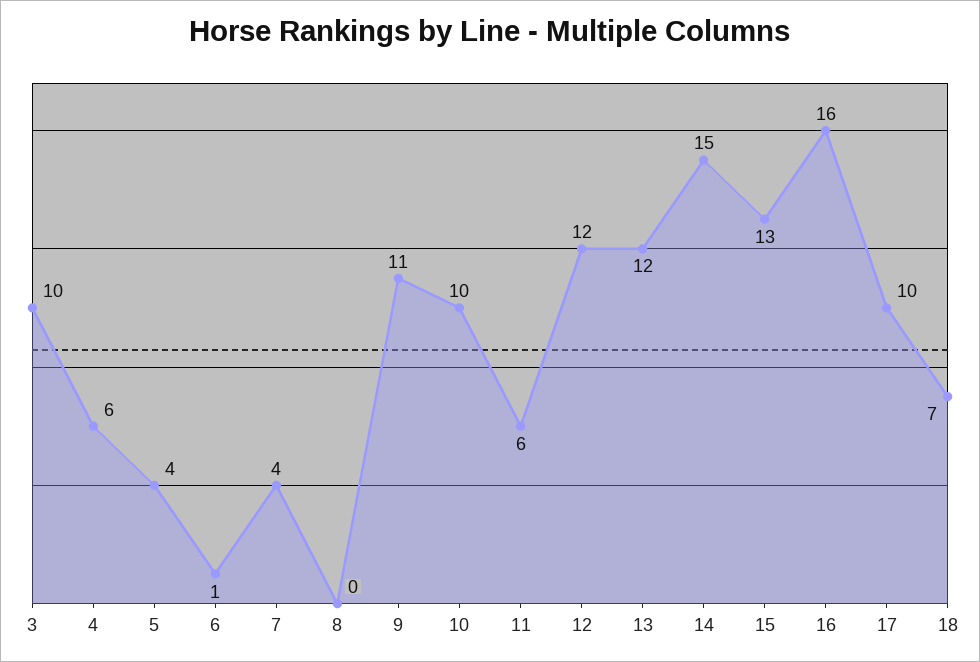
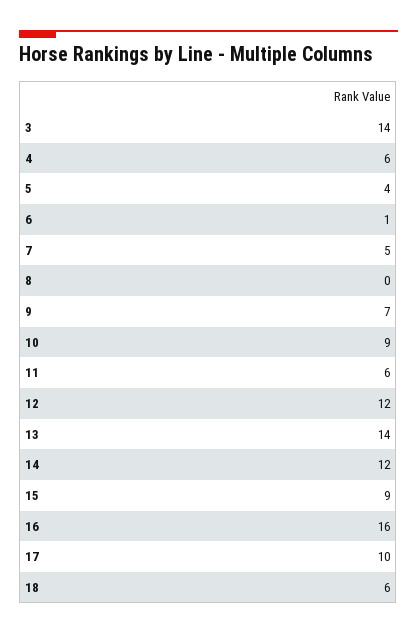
  {
-   "3": 10,
+   "3": 14,
    "4": 6,
    "5": 4,
    "6": 1,
-   "7": 4,
+   "7": 5,
    "8": 0,
-   "9": 11,
+   "9": 7,
-   "10": 10,
+   "10": 9,
    "11": 6,
    "12": 12,
-   "13": 12,
+   "13": 14,
-   "14": 15,
+   "14": 12,
-   "15": 13,
+   "15": 9,
    "16": 16,
    "17": 10,
-   "18": 7
+   "18": 6
  }

